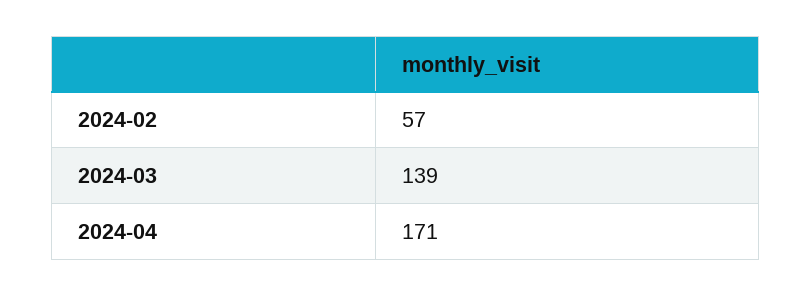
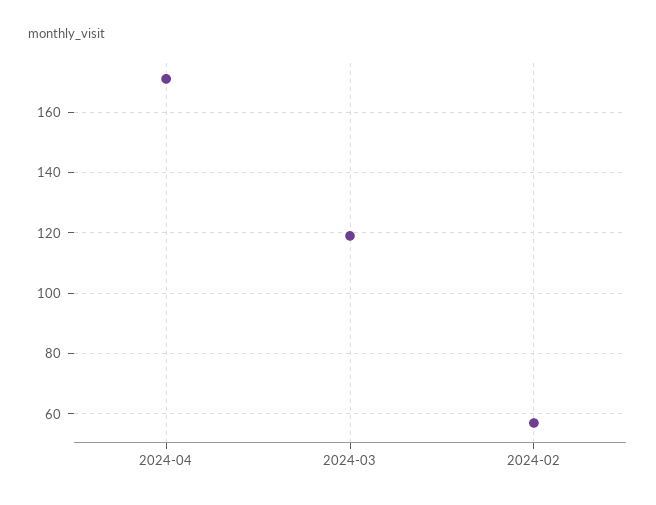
  {
    "2024-02": 57,
-   "2024-03": 139,
+   "2024-03": 120,
    "2024-04": 171
  }

